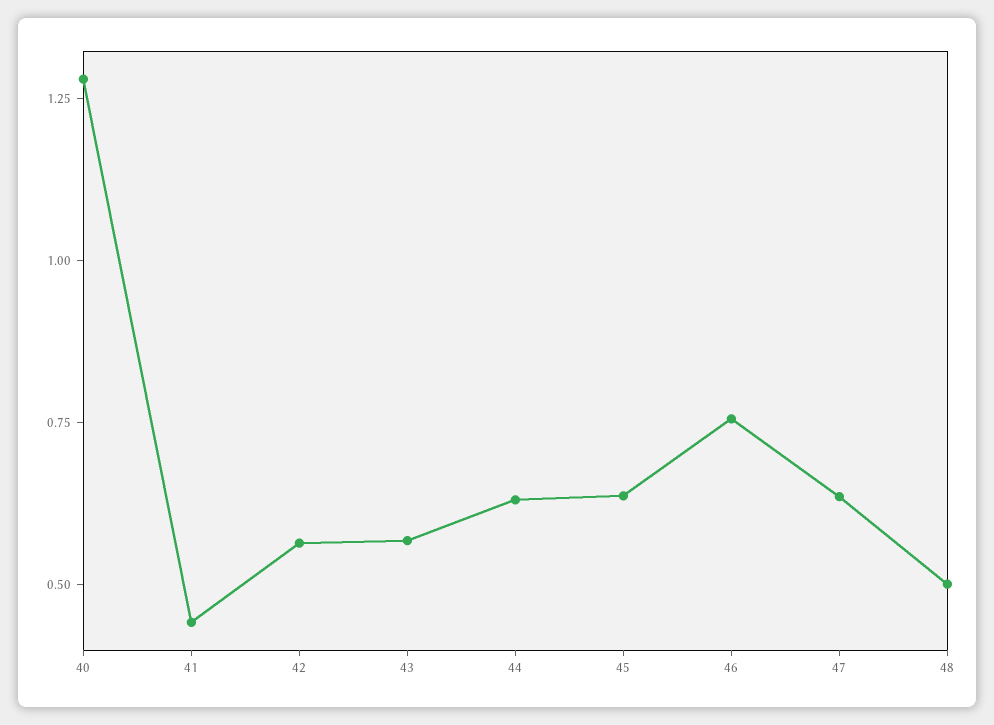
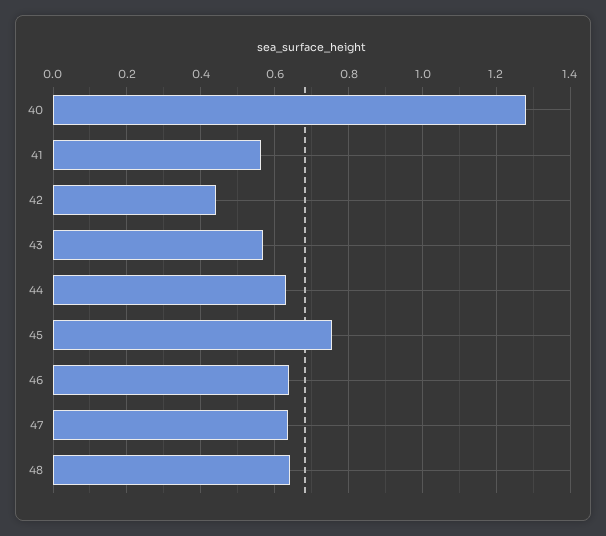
  {
    "40": 1.28,
-   "41": 0.45,
+   "41": 0.56,
-   "42": 0.55,
+   "42": 0.44,
    "43": 0.56,
    "44": 0.64,
-   "45": 0.65,
+   "45": 0.76,
-   "46": 0.75,
+   "46": 0.64,
    "47": 0.64,
-   "48": 0.5
+   "48": 0.64
  }

